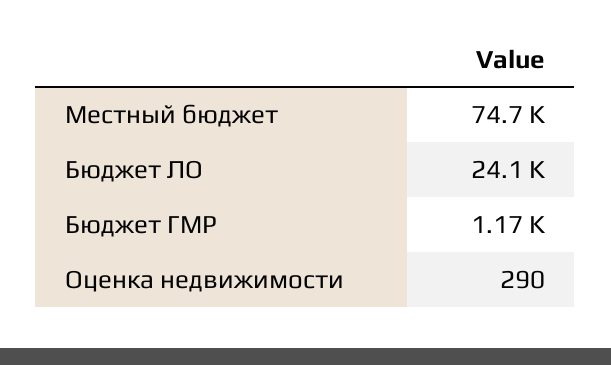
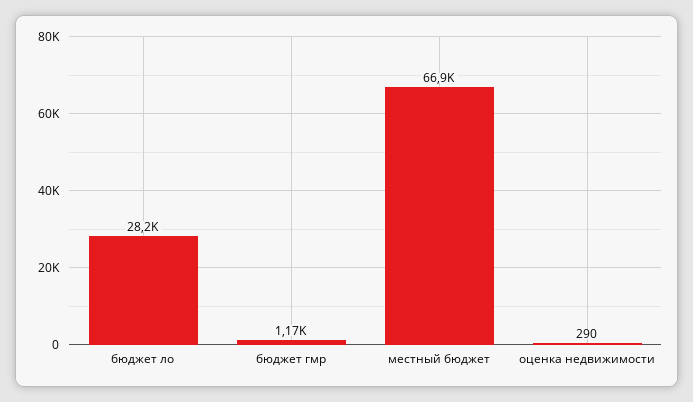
  {
-   "Местный бюджет": 74700,
+   "Местный бюджет": 66900,
-   "Бюджет ЛО": 24100,
+   "Бюджет ЛО": 28200,
    "Бюджет ГМР": 1170,
    "Оценка недвижимости": 290
  }

